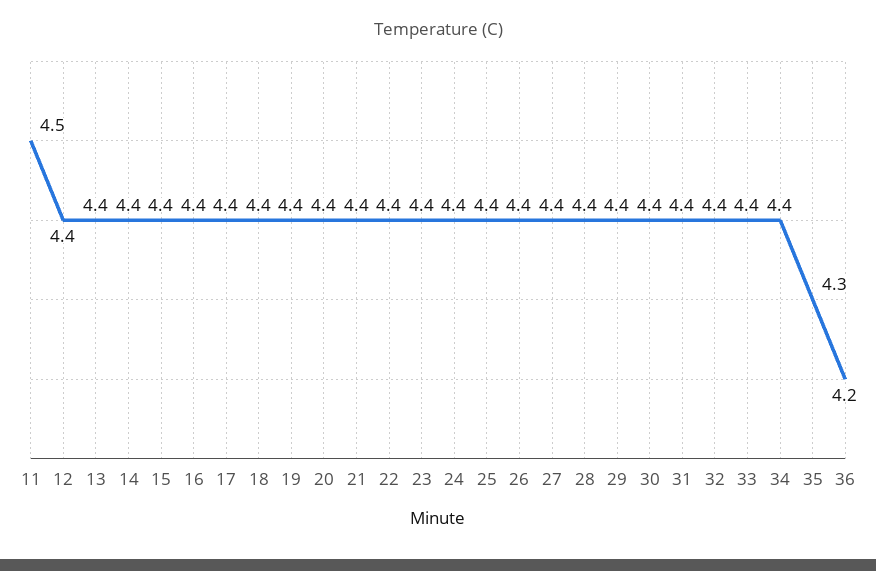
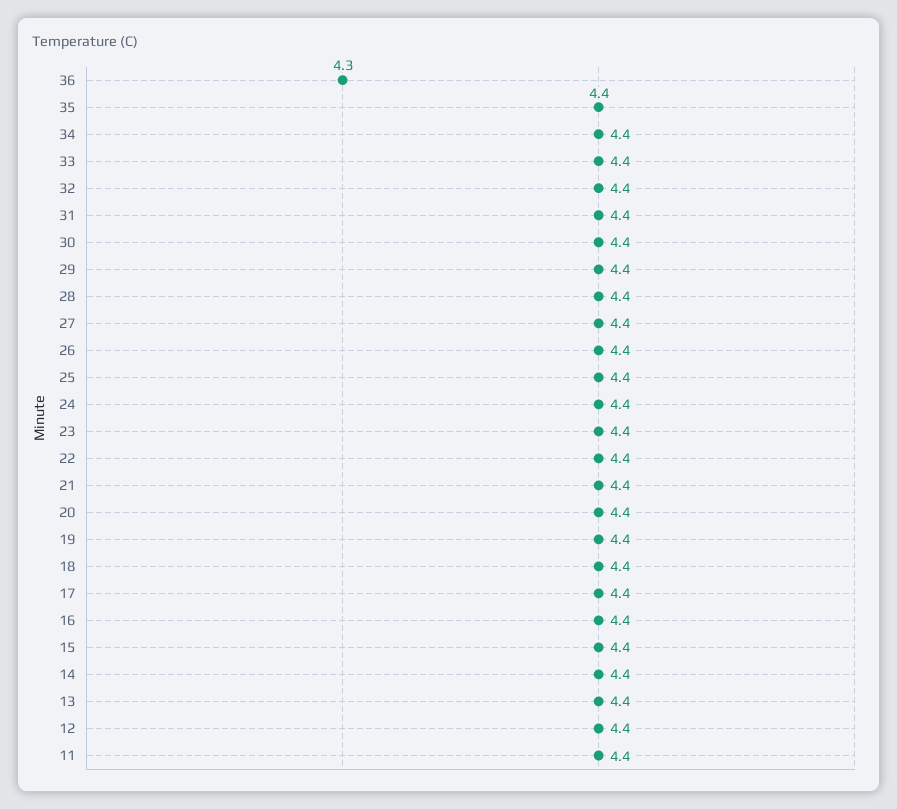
  {
-   "11": 4.5,
+   "11": 4.4,
    "12": 4.4,
    "13": 4.4,
    "14": 4.4,
    "15": 4.4,
    "16": 4.4,
    "17": 4.4,
    "18": 4.4,
    "19": 4.4,
    "20": 4.4,
    "21": 4.4,
    "22": 4.4,
    "23": 4.4,
    "24": 4.4,
    "25": 4.4,
    "26": 4.4,
    "27": 4.4,
    "28": 4.4,
    "29": 4.4,
    "30": 4.4,
    "31": 4.4,
    "32": 4.4,
    "33": 4.4,
    "34": 4.4,
-   "35": 4.3,
+   "35": 4.4,
-   "36": 4.2
+   "36": 4.3
  }

